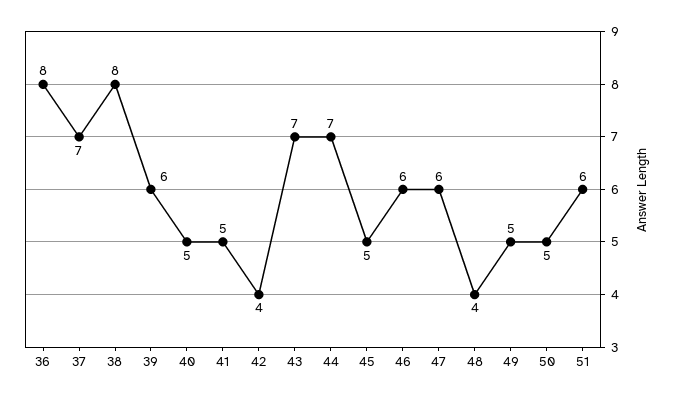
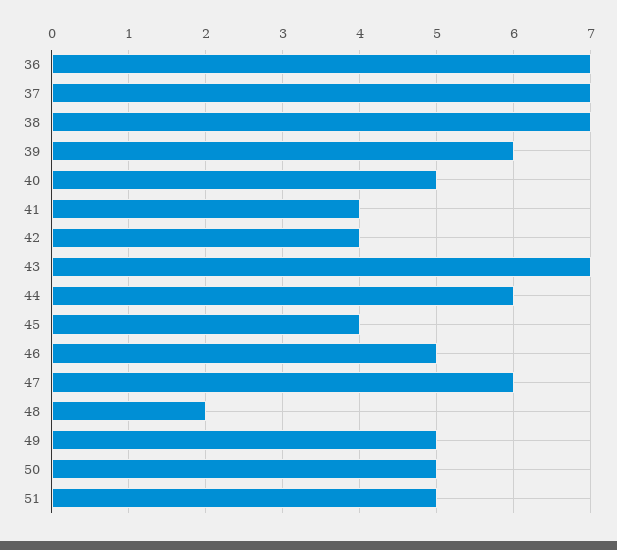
  {
-   "36": 8,
+   "36": 7,
    "37": 7,
-   "38": 8,
+   "38": 7,
    "39": 6,
    "40": 5,
-   "41": 5,
+   "41": 4,
    "42": 4,
    "43": 7,
-   "44": 7,
+   "44": 6,
-   "45": 5,
+   "45": 4,
-   "46": 6,
+   "46": 5,
    "47": 6,
-   "48": 4,
+   "48": 2,
    "49": 5,
    "50": 5,
-   "51": 6
+   "51": 5
  }

